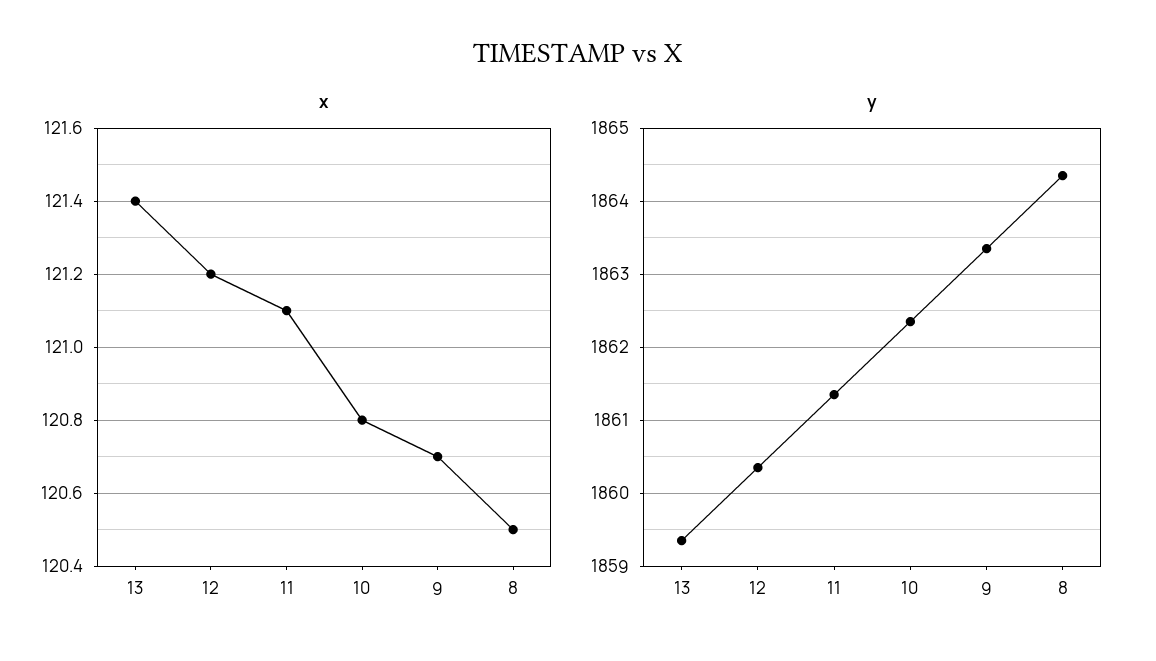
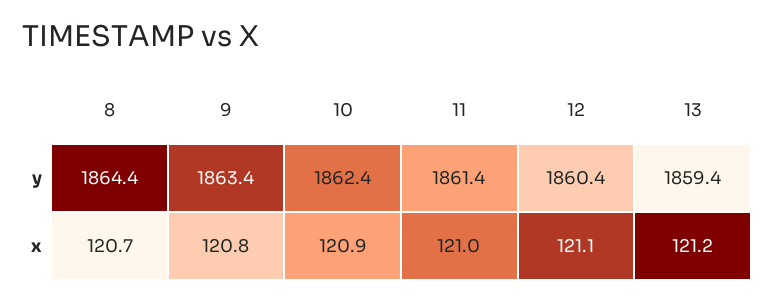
  {
    "x": {
-     "13": 121.4,
+     "13": 121.2,
-     "12": 121.2,
+     "12": 121.1,
-     "11": 121.1,
+     "11": 121,
-     "10": 120.8,
+     "10": 120.9,
-     "9": 120.7,
+     "9": 120.8,
-     "8": 120.5
+     "8": 120.7
    },
    "y": {
      "13": 1859.4,
      "12": 1860.4,
      "11": 1861.4,
      "10": 1862.4,
      "9": 1863.4,
      "8": 1864.4
    }
  }

